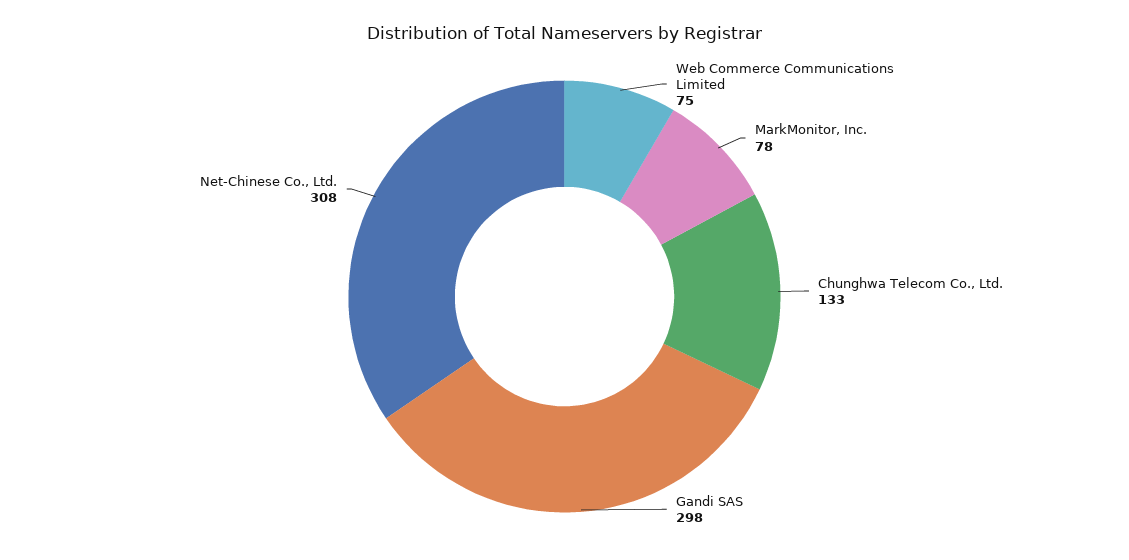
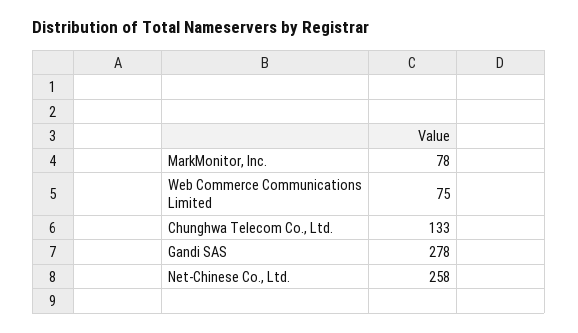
  {
    "Web Commerce Communications Limited": 75,
    "MarkMonitor, Inc.": 78,
    "Chunghwa Telecom Co., Ltd.": 133,
-   "Gandi SAS": 298,
+   "Gandi SAS": 278,
-   "Net-Chinese Co., Ltd.": 308
+   "Net-Chinese Co., Ltd.": 258
  }

